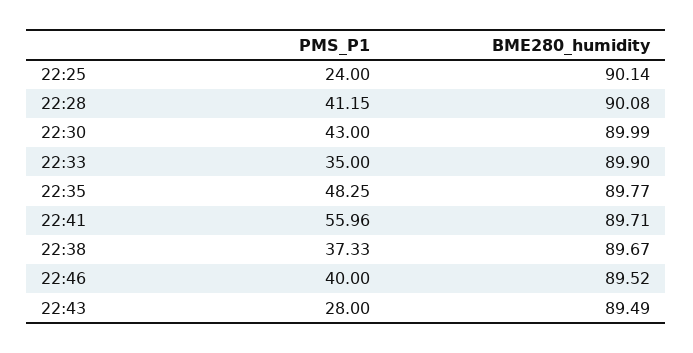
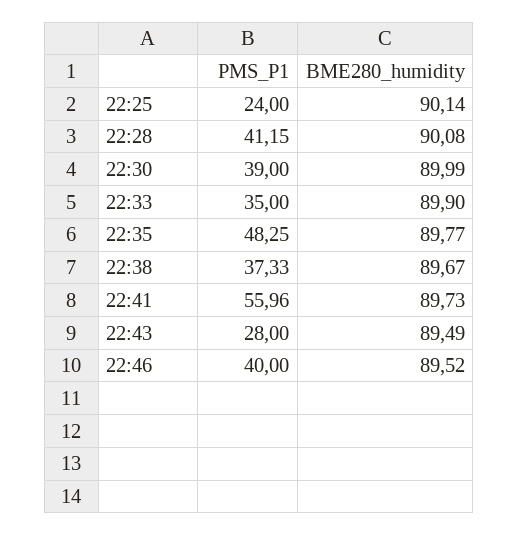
  {
    "PMS_P1": {
      "22:25": 24,
      "22:28": 41.15,
-     "22:30": 43,
+     "22:30": 39,
      "22:33": 35,
      "22:35": 48.25,
      "22:41": 55.96,
      "22:38": 37.33,
      "22:46": 40,
      "22:43": 28
    },
    "BME280_humidity": {
      "22:25": 90.14,
      "22:28": 90.08,
      "22:30": 89.99,
      "22:33": 89.9,
      "22:35": 89.77,
-     "22:41": 89.71,
+     "22:41": 89.73,
      "22:38": 89.67,
      "22:46": 89.52,
      "22:43": 89.49
    }
  }

